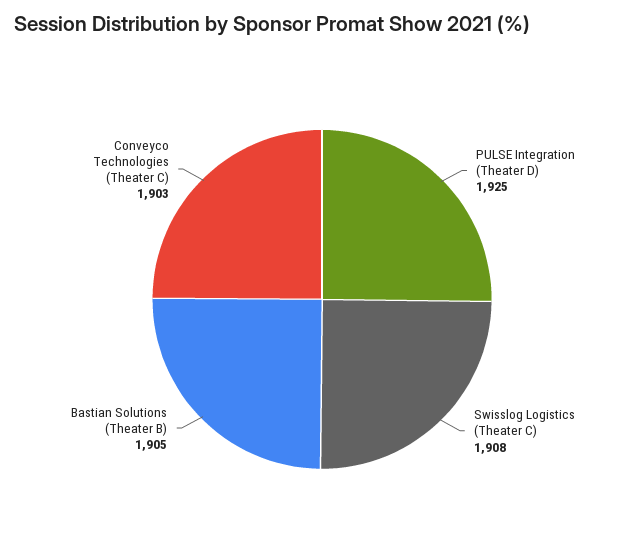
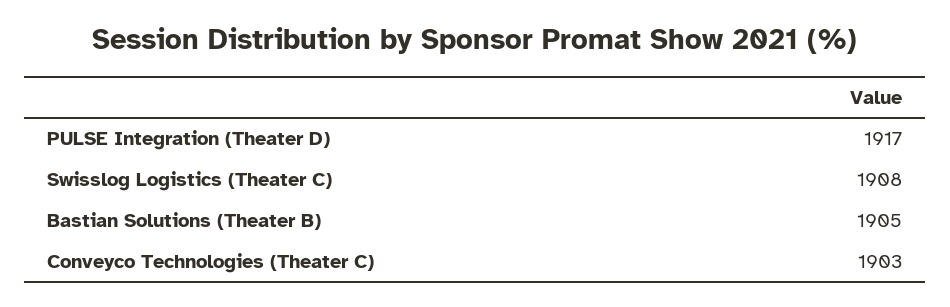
  {
-   "PULSE Integration (Theater D)": 1925,
+   "PULSE Integration (Theater D)": 1917,
    "Swisslog Logistics (Theater C)": 1908,
    "Bastian Solutions (Theater B)": 1905,
    "Conveyco Technologies (Theater C)": 1903
  }

